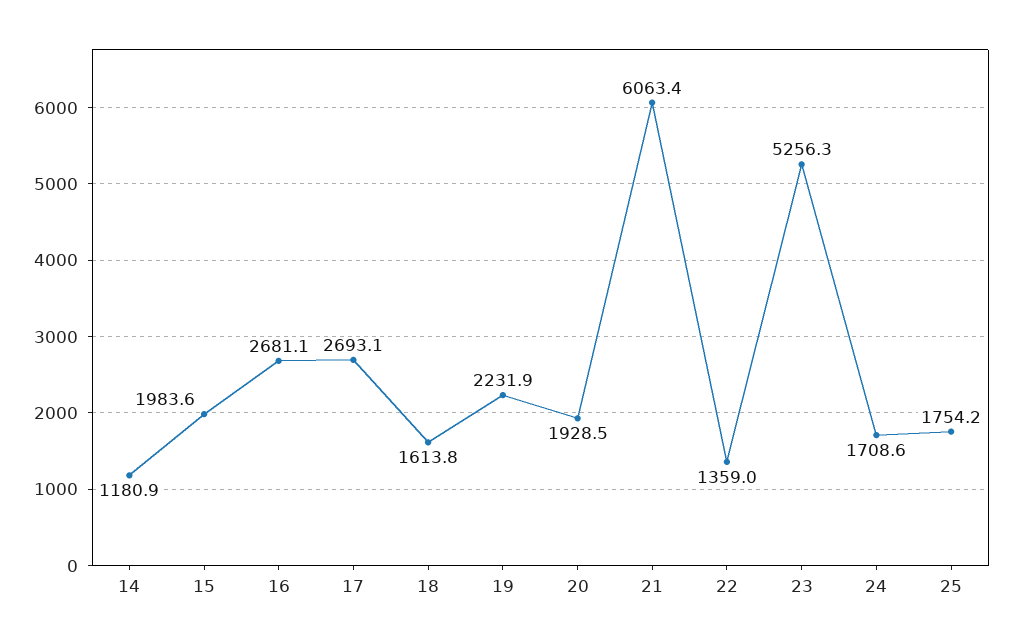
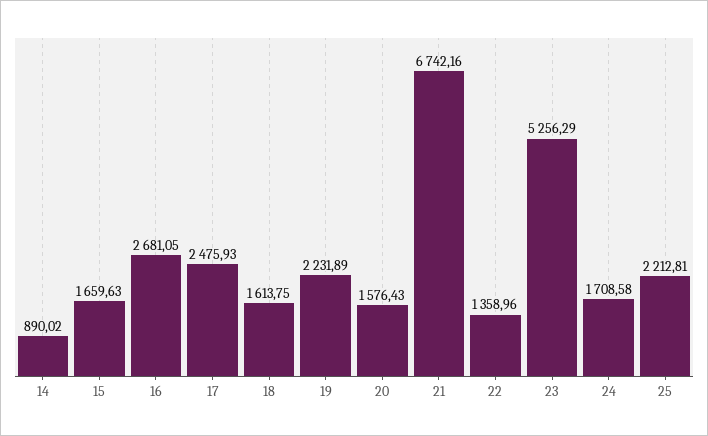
  {
-   "14": 1180.9,
+   "14": 890.02,
-   "15": 1983.6,
+   "15": 1659.63,
    "16": 2681.05,
-   "17": 2693.1,
+   "17": 2475.93,
    "18": 1613.75,
    "19": 2231.89,
-   "20": 1928.5,
+   "20": 1576.43,
-   "21": 6063.4,
+   "21": 6742.16,
    "22": 1358.96,
    "23": 5256.29,
    "24": 1708.58,
-   "25": 1754.2
+   "25": 2212.81
  }

